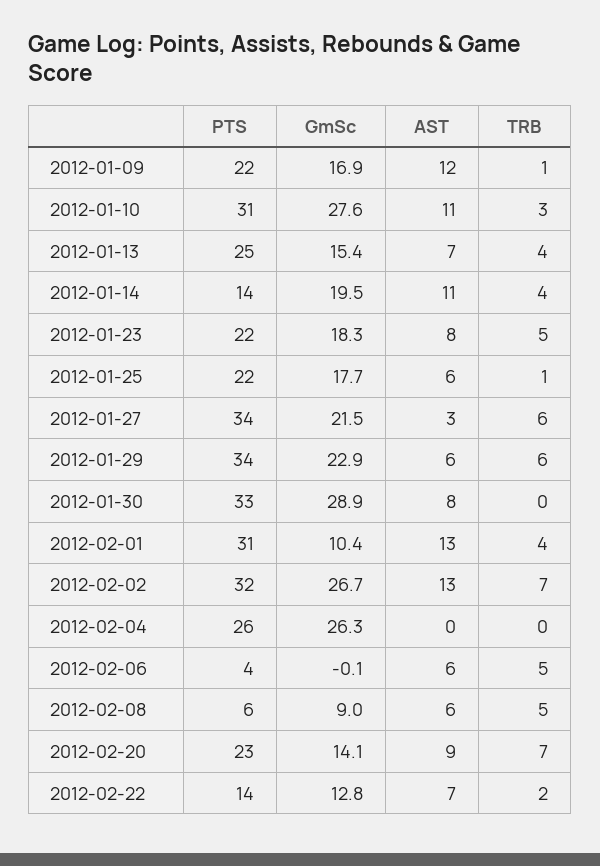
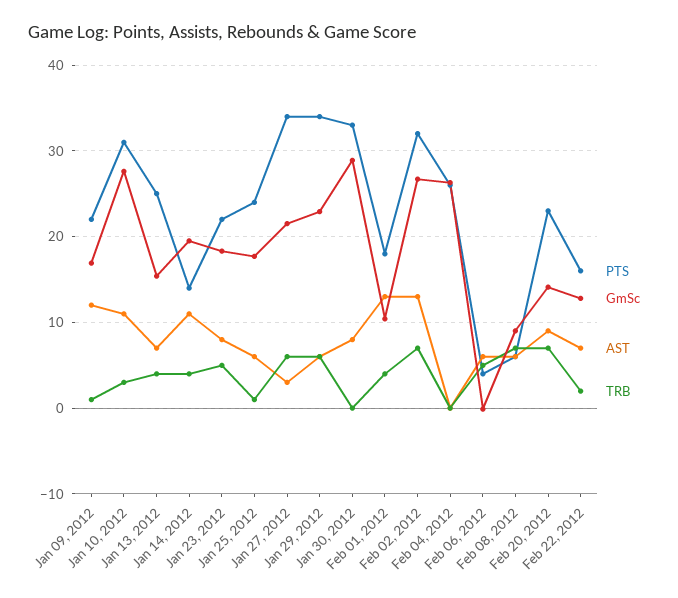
  {
    "PTS": {
      "2012-01-09": 22,
      "2012-01-10": 31,
      "2012-01-13": 25,
      "2012-01-14": 14,
      "2012-01-23": 22,
-     "2012-01-25": 22,
+     "2012-01-25": 24,
      "2012-01-27": 34,
      "2012-01-29": 34,
      "2012-01-30": 33,
-     "2012-02-01": 31,
+     "2012-02-01": 18,
      "2012-02-02": 32,
      "2012-02-04": 26,
      "2012-02-06": 4,
      "2012-02-08": 6,
      "2012-02-20": 23,
-     "2012-02-22": 14
+     "2012-02-22": 16
    },
    "GmSc": {
      "2012-01-09": 16.9,
      "2012-01-10": 27.6,
      "2012-01-13": 15.4,
      "2012-01-14": 19.5,
      "2012-01-23": 18.3,
      "2012-01-25": 17.7,
      "2012-01-27": 21.5,
      "2012-01-29": 22.9,
      "2012-01-30": 28.9,
      "2012-02-01": 10.4,
      "2012-02-02": 26.7,
      "2012-02-04": 26.3,
      "2012-02-06": -0.1,
      "2012-02-08": 9,
      "2012-02-20": 14.1,
      "2012-02-22": 12.8
    },
    "AST": {
      "2012-01-09": 12,
      "2012-01-10": 11,
      "2012-01-13": 7,
      "2012-01-14": 11,
      "2012-01-23": 8,
      "2012-01-25": 6,
      "2012-01-27": 3,
      "2012-01-29": 6,
      "2012-01-30": 8,
      "2012-02-01": 13,
      "2012-02-02": 13,
      "2012-02-04": 0,
      "2012-02-06": 6,
      "2012-02-08": 6,
      "2012-02-20": 9,
      "2012-02-22": 7
    },
    "TRB": {
      "2012-01-09": 1,
      "2012-01-10": 3,
      "2012-01-13": 4,
      "2012-01-14": 4,
      "2012-01-23": 5,
      "2012-01-25": 1,
      "2012-01-27": 6,
      "2012-01-29": 6,
      "2012-01-30": 0,
      "2012-02-01": 4,
      "2012-02-02": 7,
      "2012-02-04": 0,
      "2012-02-06": 5,
-     "2012-02-08": 5,
+     "2012-02-08": 7,
      "2012-02-20": 7,
      "2012-02-22": 2
    }
  }

